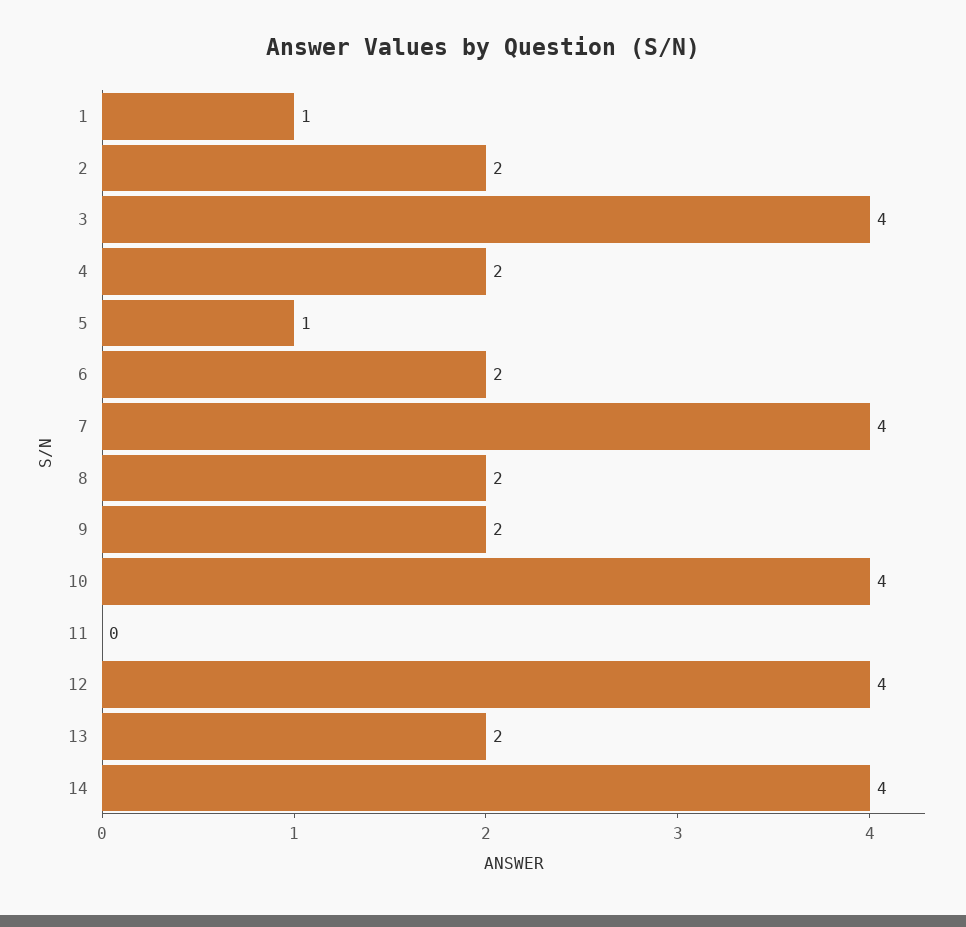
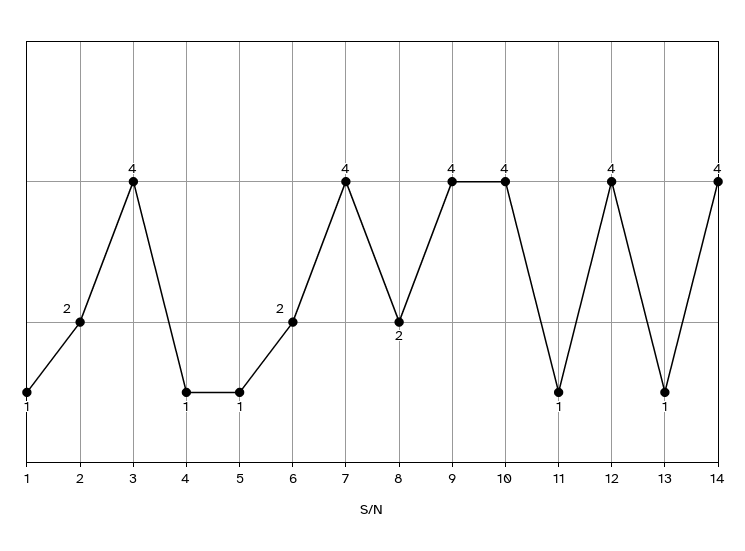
  {
    "1": 1,
    "2": 2,
    "3": 4,
-   "4": 2,
+   "4": 1,
    "5": 1,
    "6": 2,
    "7": 4,
    "8": 2,
-   "9": 2,
+   "9": 4,
    "10": 4,
-   "11": 0,
+   "11": 1,
    "12": 4,
-   "13": 2,
+   "13": 1,
    "14": 4
  }

